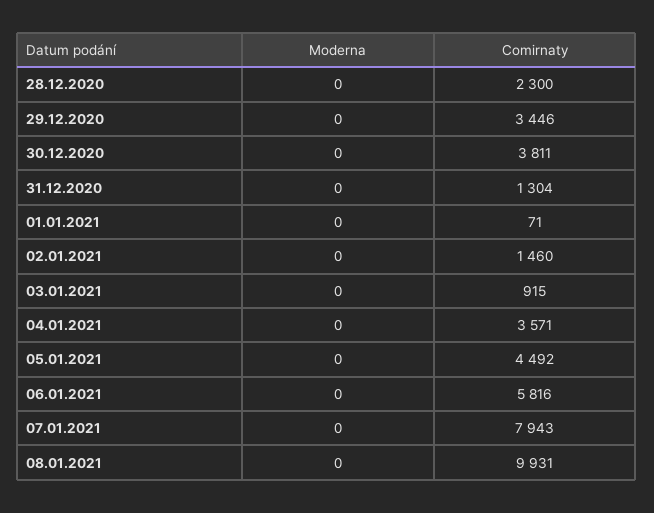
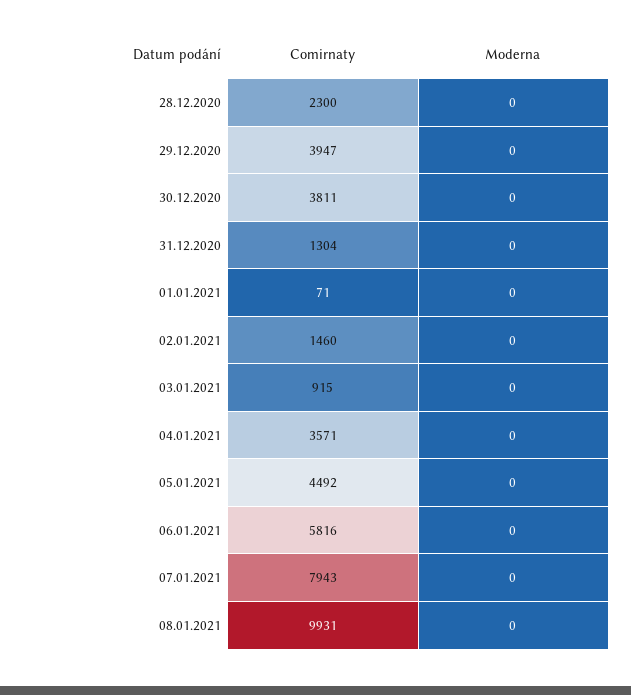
  {
    "Moderna": {
      "28.12.2020": 0,
      "29.12.2020": 0,
      "30.12.2020": 0,
      "31.12.2020": 0,
      "01.01.2021": 0,
      "02.01.2021": 0,
      "03.01.2021": 0,
      "04.01.2021": 0,
      "05.01.2021": 0,
      "06.01.2021": 0,
      "07.01.2021": 0,
      "08.01.2021": 0
    },
    "Comirnaty": {
      "28.12.2020": 2300,
-     "29.12.2020": 3446,
+     "29.12.2020": 3947,
      "30.12.2020": 3811,
      "31.12.2020": 1304,
      "01.01.2021": 71,
      "02.01.2021": 1460,
      "03.01.2021": 915,
      "04.01.2021": 3571,
      "05.01.2021": 4492,
      "06.01.2021": 5816,
      "07.01.2021": 7943,
      "08.01.2021": 9931
    }
  }

